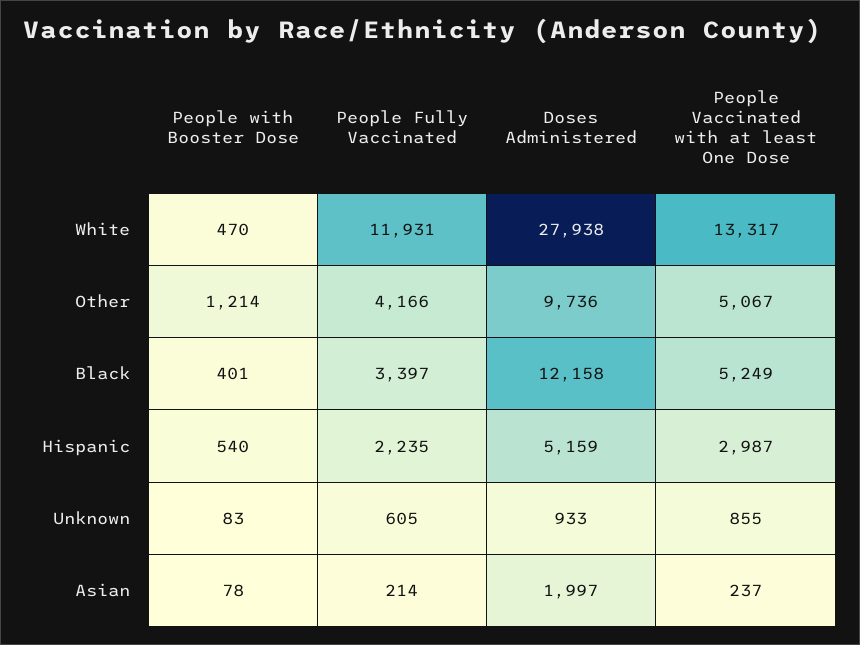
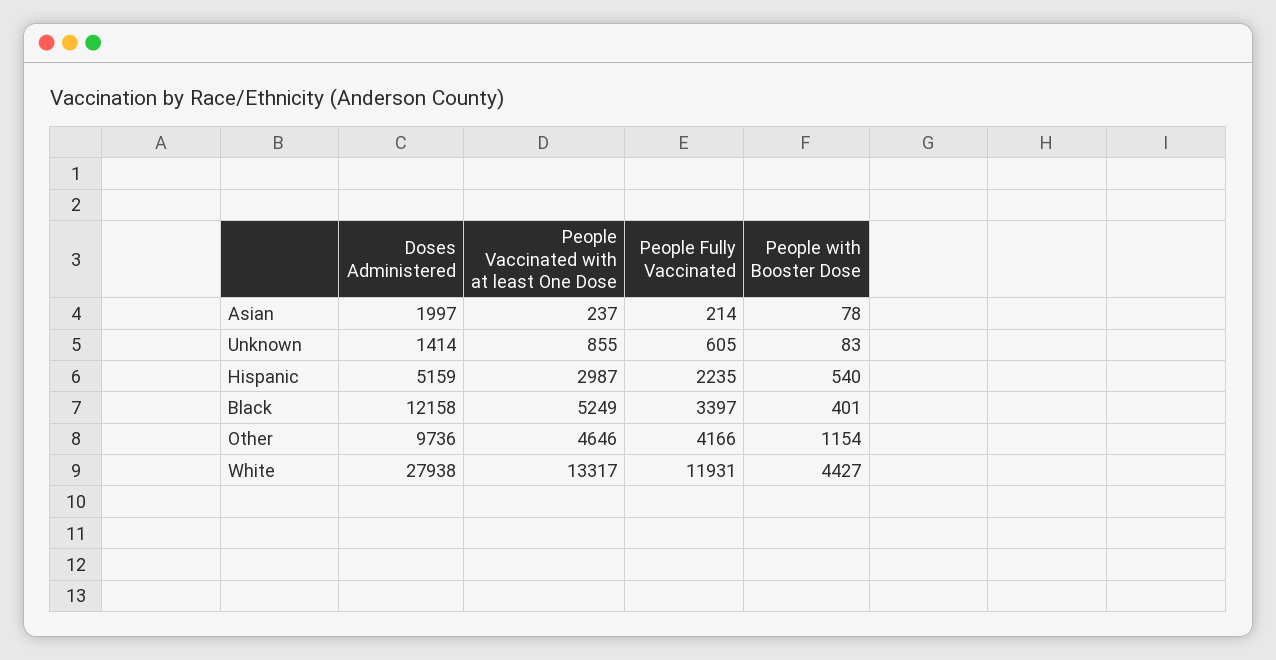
  {
    "People with Booster Dose": {
-     "White": 470,
+     "White": 4427,
-     "Other": 1214,
+     "Other": 1154,
      "Black": 401,
      "Hispanic": 540,
      "Unknown": 83,
      "Asian": 78
    },
    "People Fully Vaccinated": {
      "White": 11931,
      "Other": 4166,
      "Black": 3397,
      "Hispanic": 2235,
      "Unknown": 605,
      "Asian": 214
    },
    "Doses Administered": {
      "White": 27938,
      "Other": 9736,
      "Black": 12158,
      "Hispanic": 5159,
-     "Unknown": 933,
+     "Unknown": 1414,
      "Asian": 1997
    },
    "People Vaccinated with at least One Dose": {
      "White": 13317,
-     "Other": 5067,
+     "Other": 4646,
      "Black": 5249,
      "Hispanic": 2987,
      "Unknown": 855,
      "Asian": 237
    }
  }

